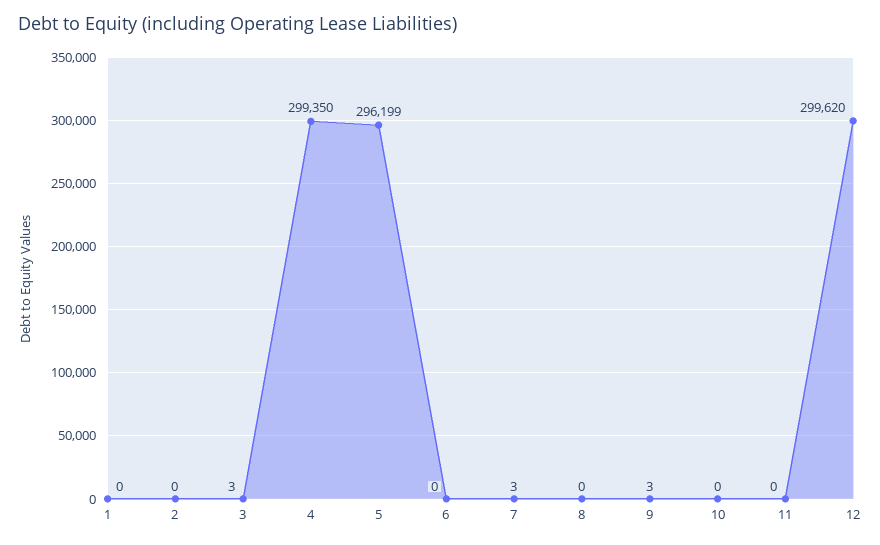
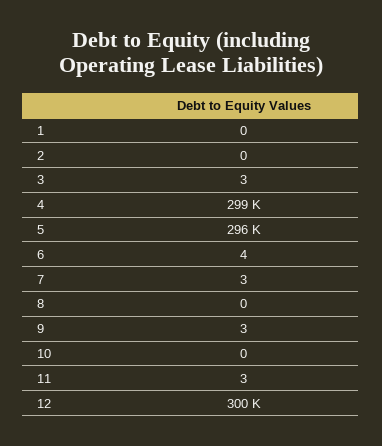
  {
    "1": 0,
    "2": 0,
    "3": 3,
    "4": 299350,
    "5": 296199,
-   "6": 0,
+   "6": 4,
    "7": 3,
    "8": 0,
    "9": 3,
    "10": 0,
-   "11": 0,
+   "11": 3,
    "12": 299620
  }

